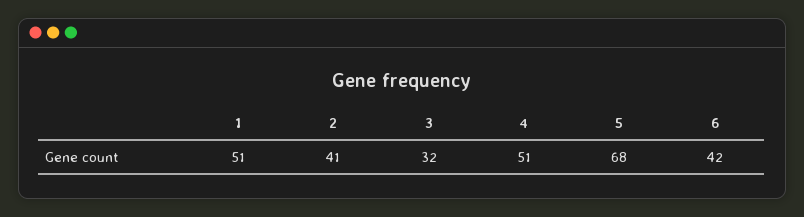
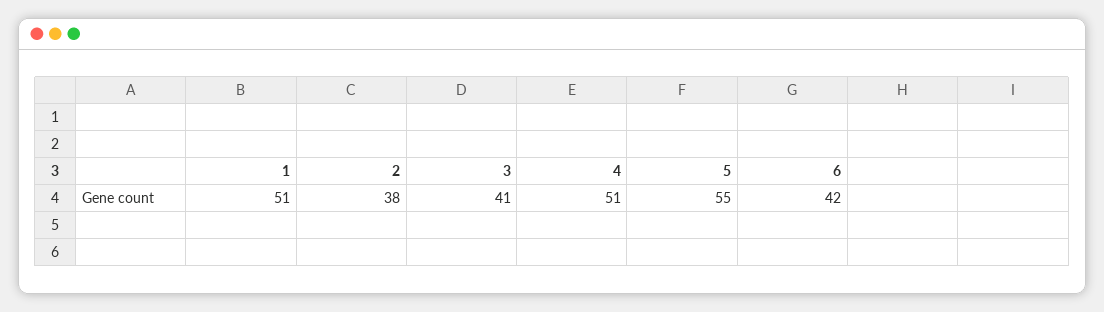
  {
    "1": 51,
-   "2": 41,
+   "2": 38,
-   "3": 32,
+   "3": 41,
    "4": 51,
-   "5": 68,
+   "5": 55,
    "6": 42
  }

